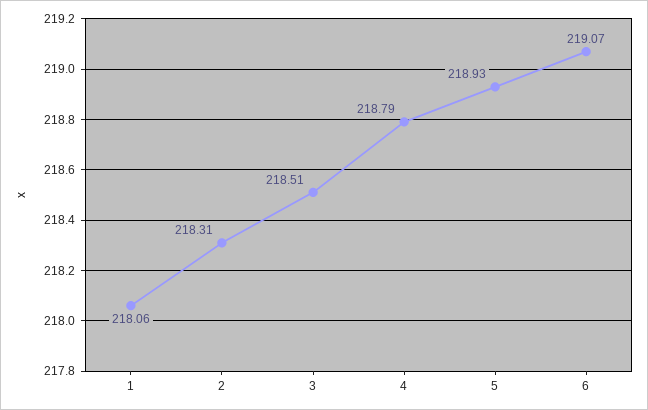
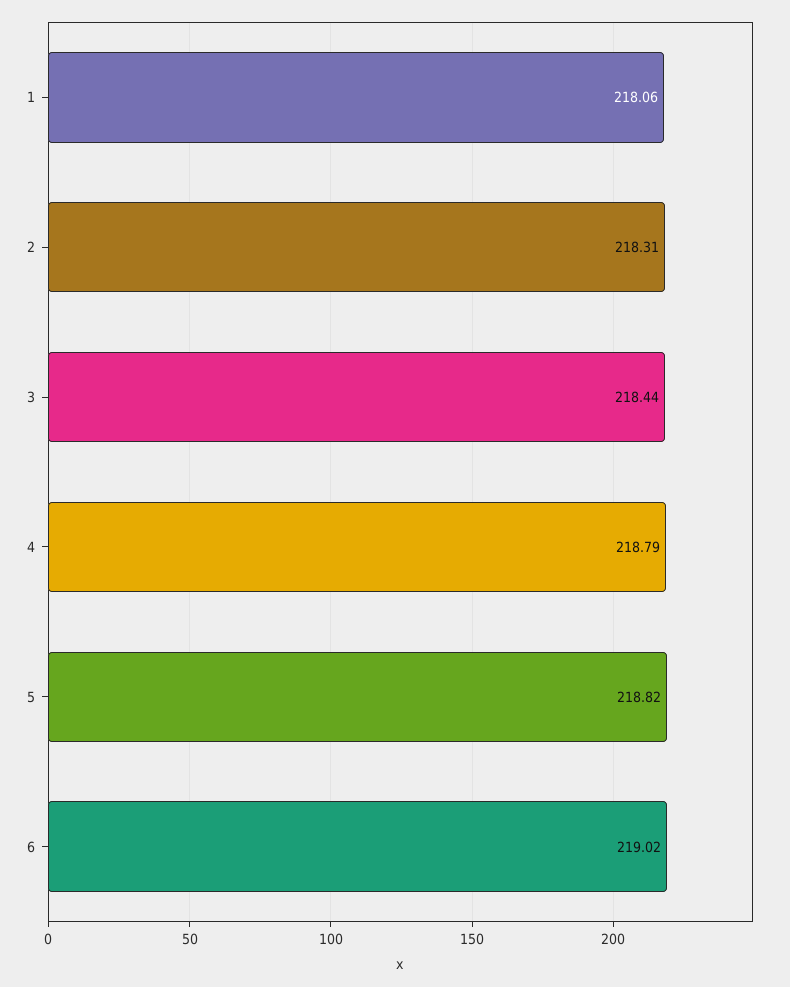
  {
    "1": 218.06,
    "2": 218.31,
-   "3": 218.51,
+   "3": 218.44,
    "4": 218.79,
-   "5": 218.93,
+   "5": 218.82,
-   "6": 219.07
+   "6": 219.02
  }

